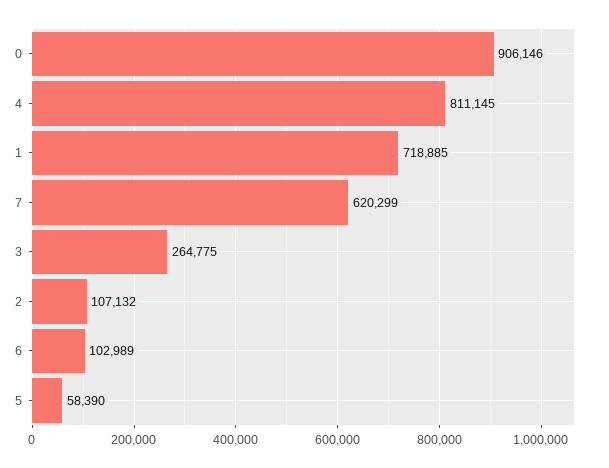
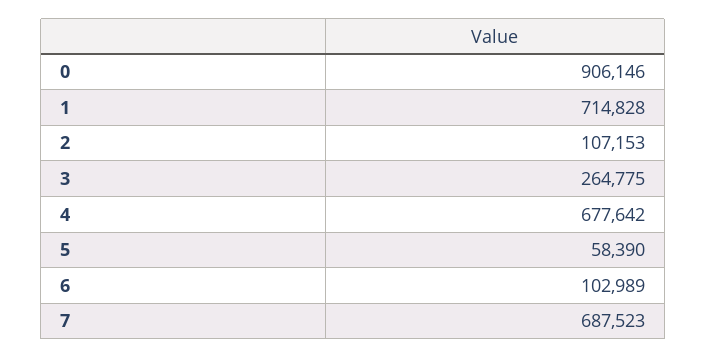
  {
    "0": 906146,
-   "4": 811145,
+   "4": 677642,
-   "1": 718885,
+   "1": 714828,
-   "7": 620299,
+   "7": 687523,
    "3": 264775,
-   "2": 107132,
+   "2": 107153,
    "6": 102989,
    "5": 58390
  }

